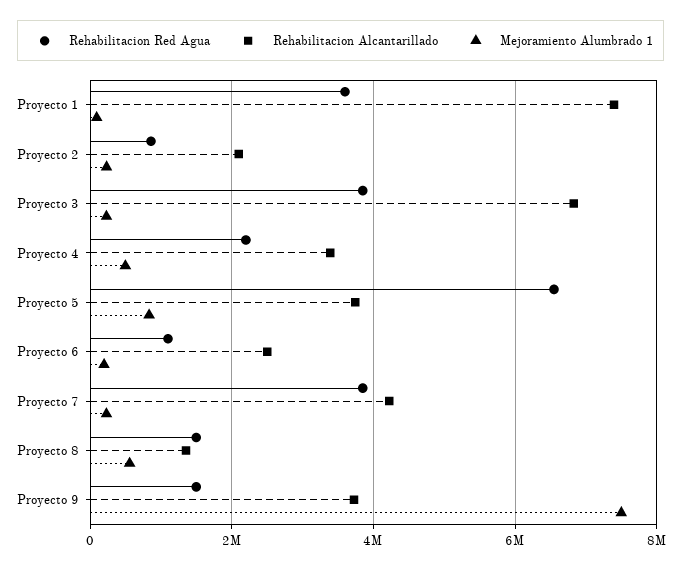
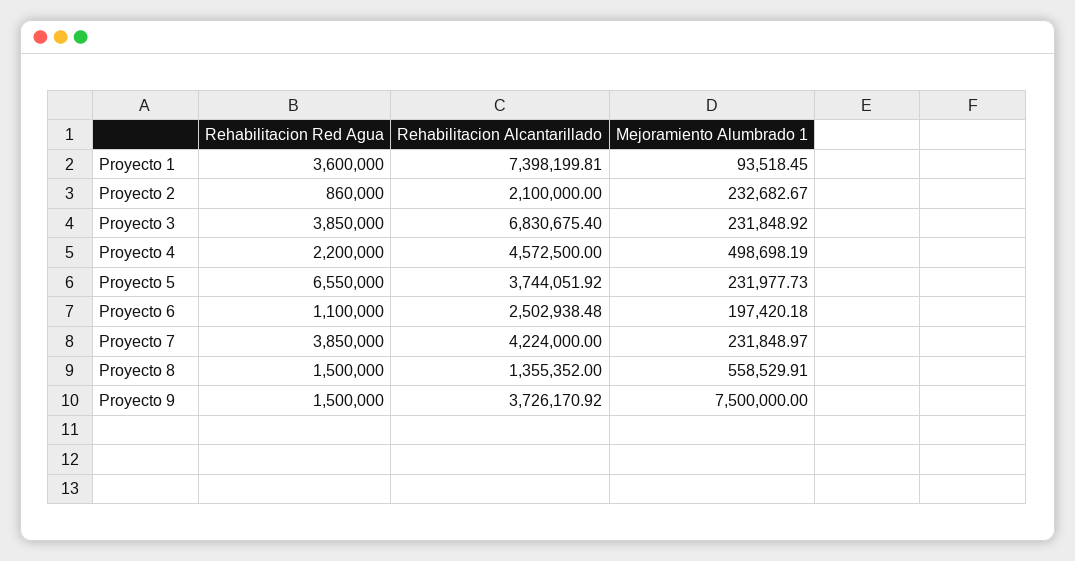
  {
    "Rehabilitacion Red Agua": {
      "Proyecto 1": 3600000,
      "Proyecto 2": 860000,
      "Proyecto 3": 3850000,
      "Proyecto 4": 2200000,
      "Proyecto 5": 6550000,
      "Proyecto 6": 1100000,
      "Proyecto 7": 3850000,
      "Proyecto 8": 1500000,
      "Proyecto 9": 1500000
    },
    "Rehabilitacion Alcantarillado": {
      "Proyecto 1": 7398199.81,
      "Proyecto 2": 2100000,
      "Proyecto 3": 6830675.4,
-     "Proyecto 4": 3400000,
+     "Proyecto 4": 4572500,
      "Proyecto 5": 3744051.92,
      "Proyecto 6": 2502938.48,
      "Proyecto 7": 4224000,
      "Proyecto 8": 1355352,
      "Proyecto 9": 3726170.92
    },
    "Mejoramiento Alumbrado 1": {
      "Proyecto 1": 93518.45,
      "Proyecto 2": 232682.67,
      "Proyecto 3": 231848.92,
      "Proyecto 4": 498698.19,
-     "Proyecto 5": 800000,
+     "Proyecto 5": 231977.73,
      "Proyecto 6": 197420.18,
      "Proyecto 7": 231848.97,
      "Proyecto 8": 558529.91,
      "Proyecto 9": 7500000
    }
  }

